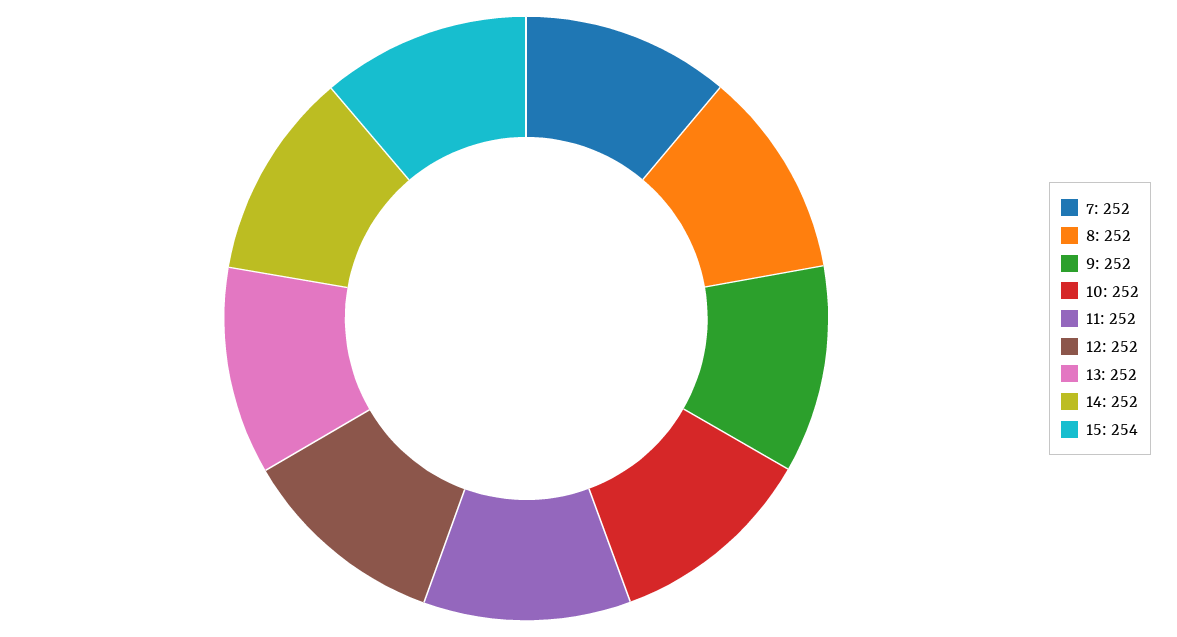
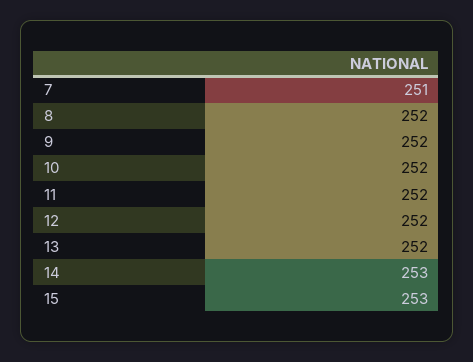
  {
-   "7": 252,
+   "7": 251,
    "8": 252,
    "9": 252,
    "10": 252,
    "11": 252,
    "12": 252,
    "13": 252,
-   "14": 252,
+   "14": 253,
-   "15": 254
+   "15": 253
  }

